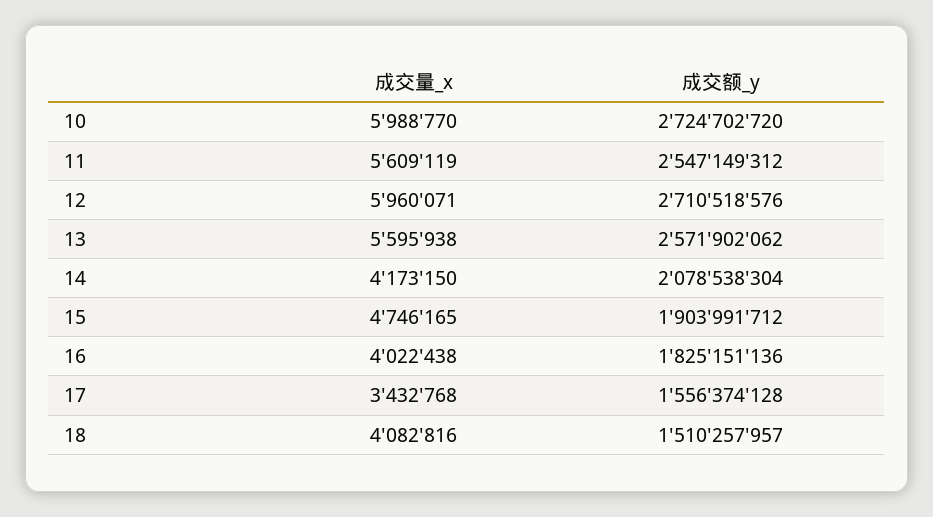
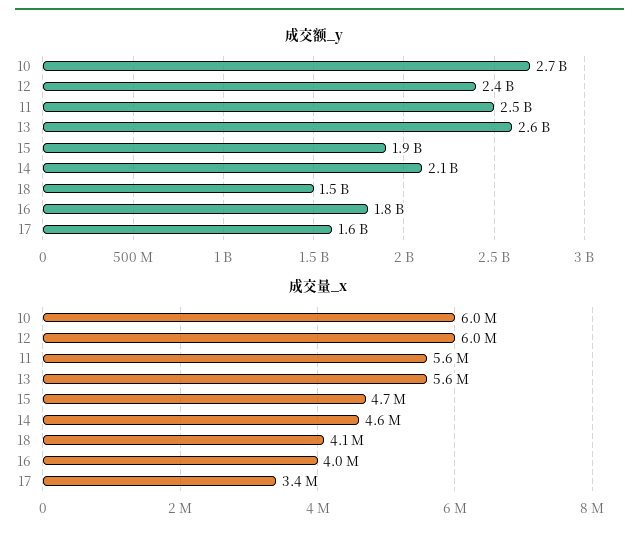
  {
    "成交量_x": {
      "10": 5988770,
      "11": 5609119,
      "12": 5960071,
      "13": 5595938,
-     "14": 4173150,
+     "14": 4600000,
      "15": 4746165,
      "16": 4022438,
      "17": 3432768,
      "18": 4082816
    },
    "成交额_y": {
      "10": 2724702720,
      "11": 2547149312,
-     "12": 2710518576,
+     "12": 2400000000,
      "13": 2571902062,
      "14": 2078538304,
      "15": 1903991712,
      "16": 1825151136,
      "17": 1556374128,
      "18": 1510257957
    }
  }

